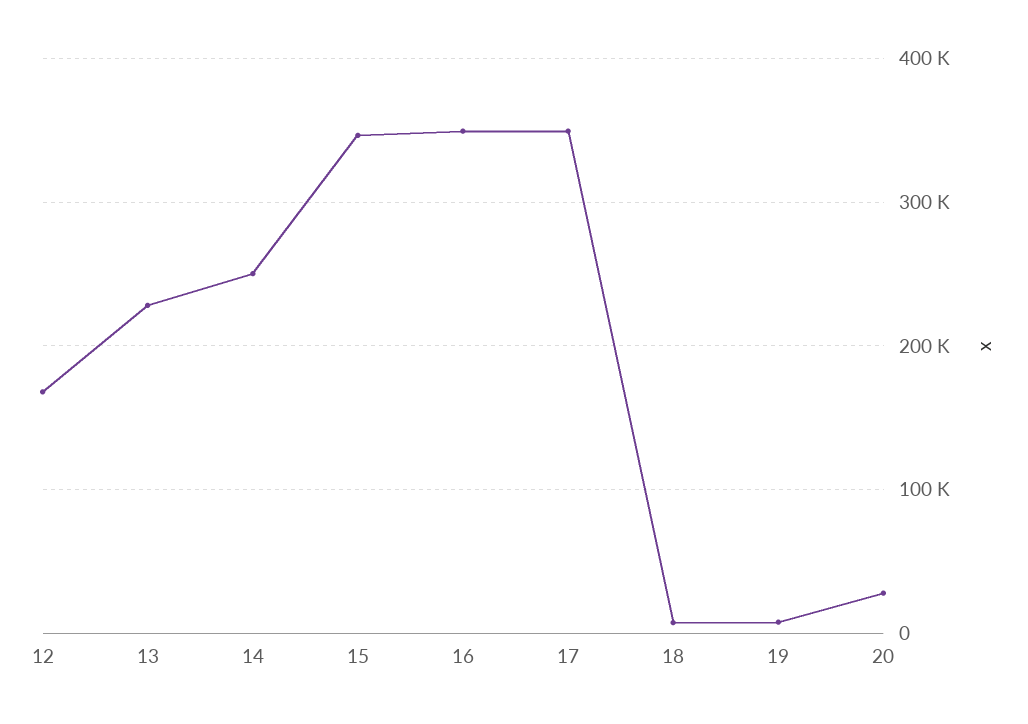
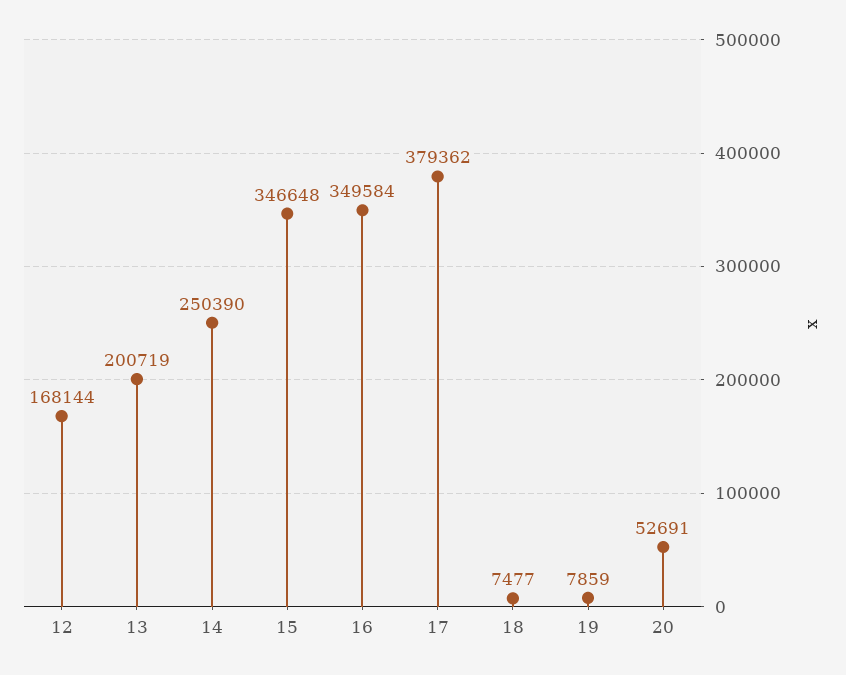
  {
    "12": 168144,
-   "13": 230000,
+   "13": 200719,
    "14": 250390,
    "15": 346648,
    "16": 349584,
-   "17": 350000,
+   "17": 379362,
    "18": 7477,
    "19": 7859,
-   "20": 30000
+   "20": 52691
  }

